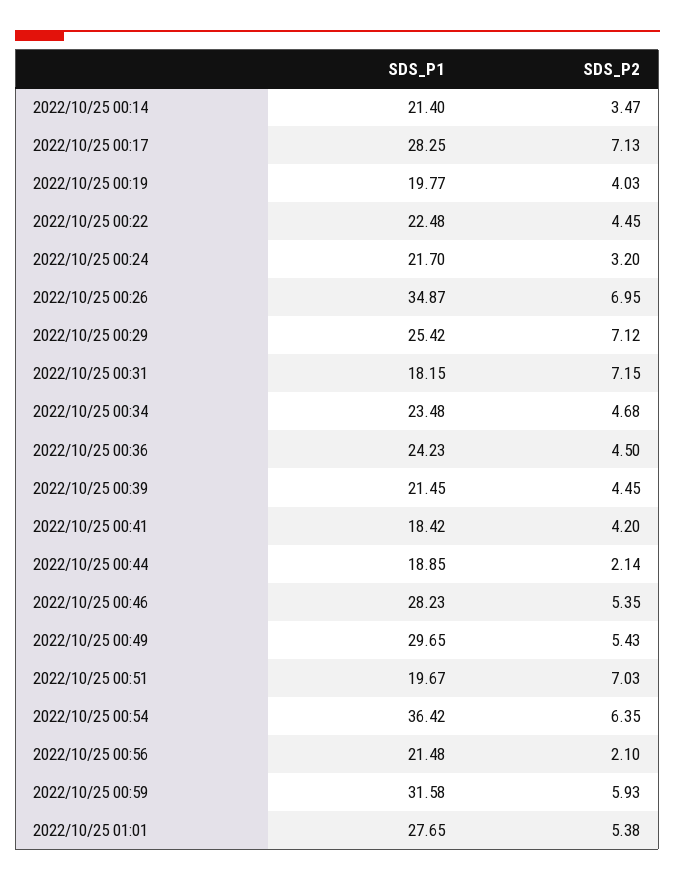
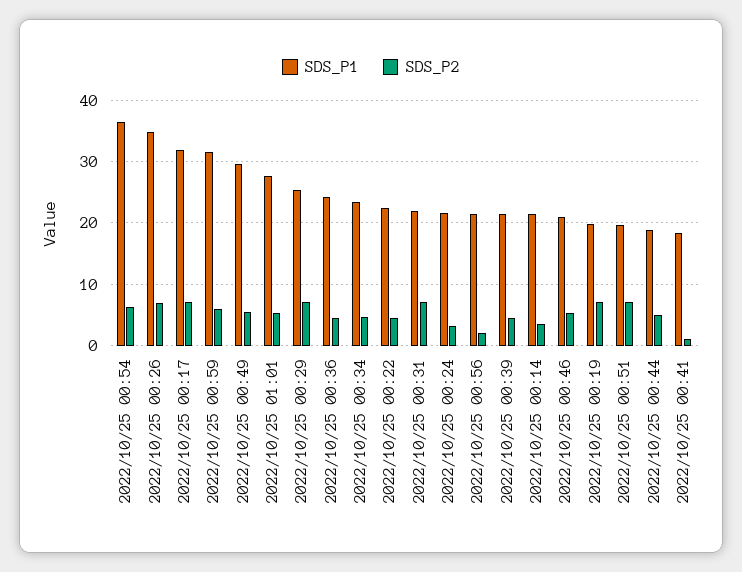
  {
    "SDS_P1": {
      "2022/10/25 00:14": 21.4,
-     "2022/10/25 00:17": 28.25,
+     "2022/10/25 00:17": 32,
      "2022/10/25 00:19": 19.77,
      "2022/10/25 00:22": 22.48,
      "2022/10/25 00:24": 21.7,
      "2022/10/25 00:26": 34.87,
      "2022/10/25 00:29": 25.42,
-     "2022/10/25 00:31": 18.15,
+     "2022/10/25 00:31": 22,
      "2022/10/25 00:34": 23.48,
      "2022/10/25 00:36": 24.23,
      "2022/10/25 00:39": 21.45,
      "2022/10/25 00:41": 18.42,
      "2022/10/25 00:44": 18.85,
-     "2022/10/25 00:46": 28.23,
+     "2022/10/25 00:46": 21,
      "2022/10/25 00:49": 29.65,
      "2022/10/25 00:51": 19.67,
      "2022/10/25 00:54": 36.42,
      "2022/10/25 00:56": 21.48,
      "2022/10/25 00:59": 31.58,
      "2022/10/25 01:01": 27.65
    },
    "SDS_P2": {
      "2022/10/25 00:14": 3.47,
      "2022/10/25 00:17": 7.13,
-     "2022/10/25 00:19": 4.03,
+     "2022/10/25 00:19": 7,
      "2022/10/25 00:22": 4.45,
      "2022/10/25 00:24": 3.2,
      "2022/10/25 00:26": 6.95,
      "2022/10/25 00:29": 7.12,
      "2022/10/25 00:31": 7.15,
      "2022/10/25 00:34": 4.68,
      "2022/10/25 00:36": 4.5,
      "2022/10/25 00:39": 4.45,
-     "2022/10/25 00:41": 4.2,
+     "2022/10/25 00:41": 1,
-     "2022/10/25 00:44": 2.14,
+     "2022/10/25 00:44": 5,
      "2022/10/25 00:46": 5.35,
      "2022/10/25 00:49": 5.43,
      "2022/10/25 00:51": 7.03,
      "2022/10/25 00:54": 6.35,
      "2022/10/25 00:56": 2.1,
      "2022/10/25 00:59": 5.93,
      "2022/10/25 01:01": 5.38
    }
  }

